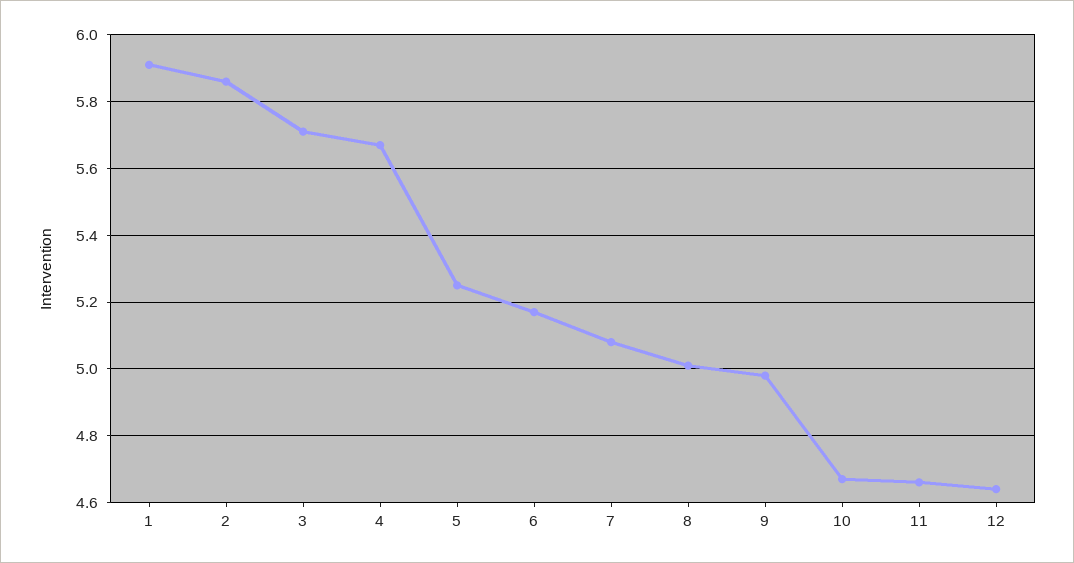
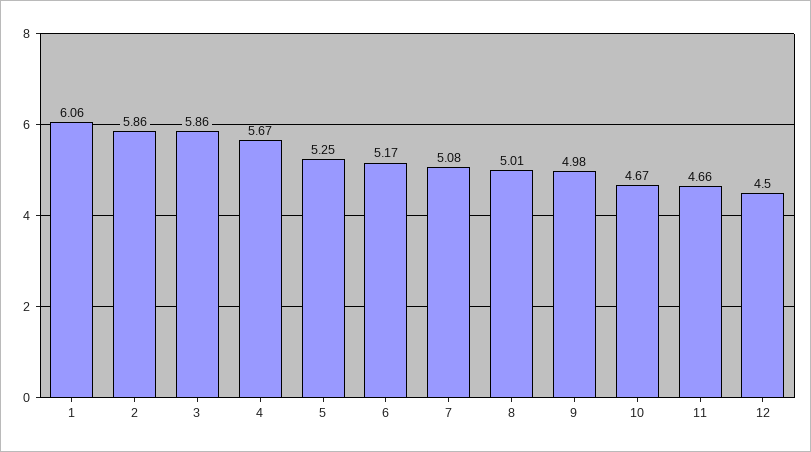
  {
-   "1": 5.9,
+   "1": 6.06,
    "2": 5.86,
-   "3": 5.7,
+   "3": 5.86,
    "4": 5.67,
    "5": 5.25,
    "6": 5.17,
    "7": 5.08,
    "8": 5.01,
    "9": 4.98,
    "10": 4.67,
    "11": 4.66,
-   "12": 4.65
+   "12": 4.5
  }

